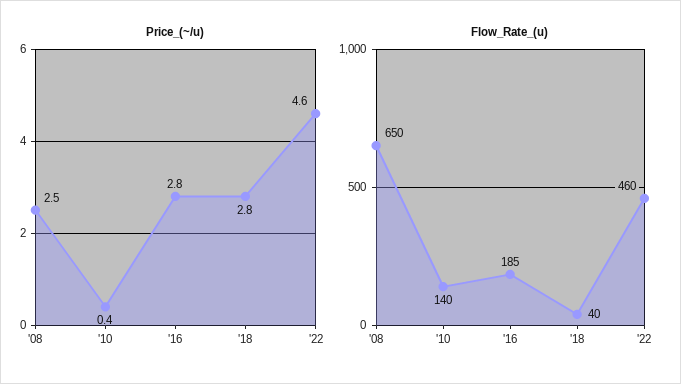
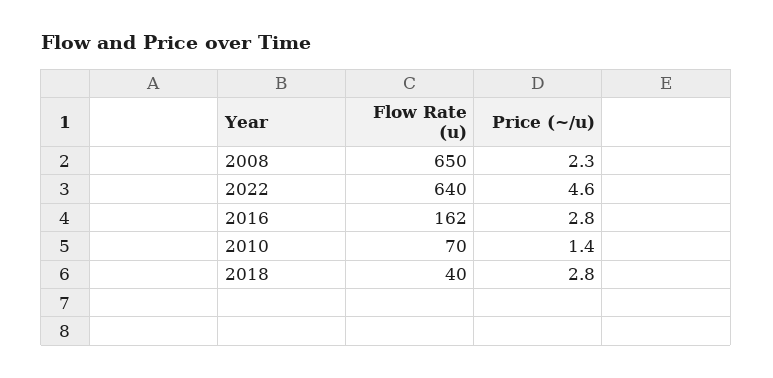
  {
    "Price_(~/u)": {
-     "'08": 2.5,
+     "'08": 2.3,
-     "'10": 0.4,
+     "'10": 1.4,
      "'16": 2.8,
      "'18": 2.8,
      "'22": 4.6
    },
    "Flow_Rate_(u)": {
      "'08": 650,
-     "'10": 140,
+     "'10": 70,
-     "'16": 185,
+     "'16": 162,
      "'18": 40,
-     "'22": 460
+     "'22": 640
    }
  }

